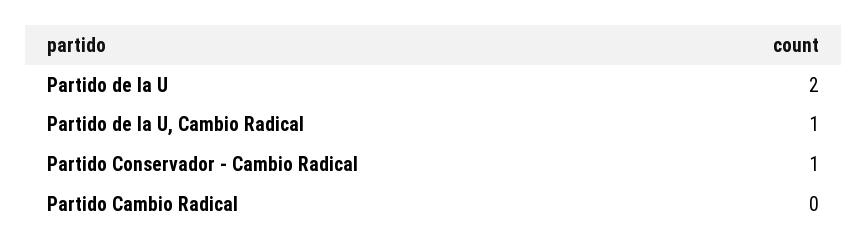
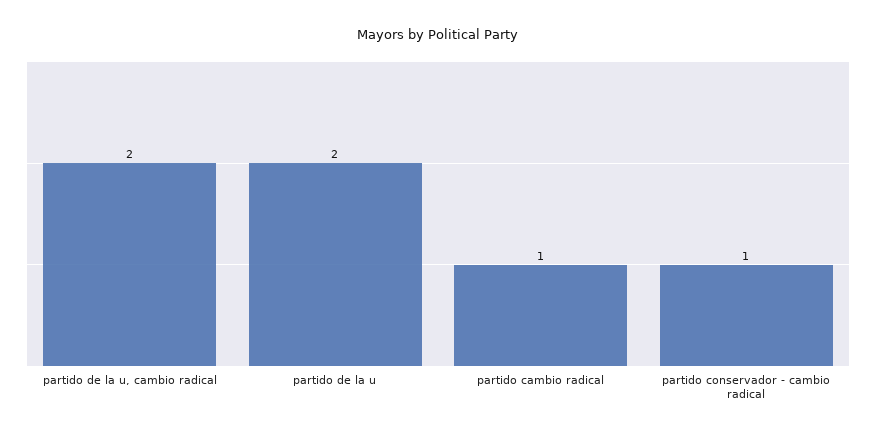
  {
    "Partido de la U": 2,
-   "Partido de la U, Cambio Radical": 1,
+   "Partido de la U, Cambio Radical": 2,
    "Partido Conservador - Cambio Radical": 1,
-   "Partido Cambio Radical": 0
+   "Partido Cambio Radical": 1
  }

